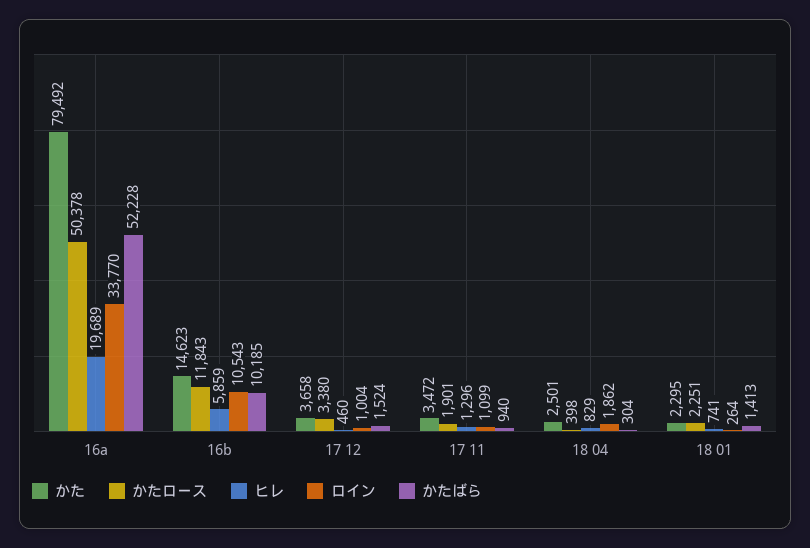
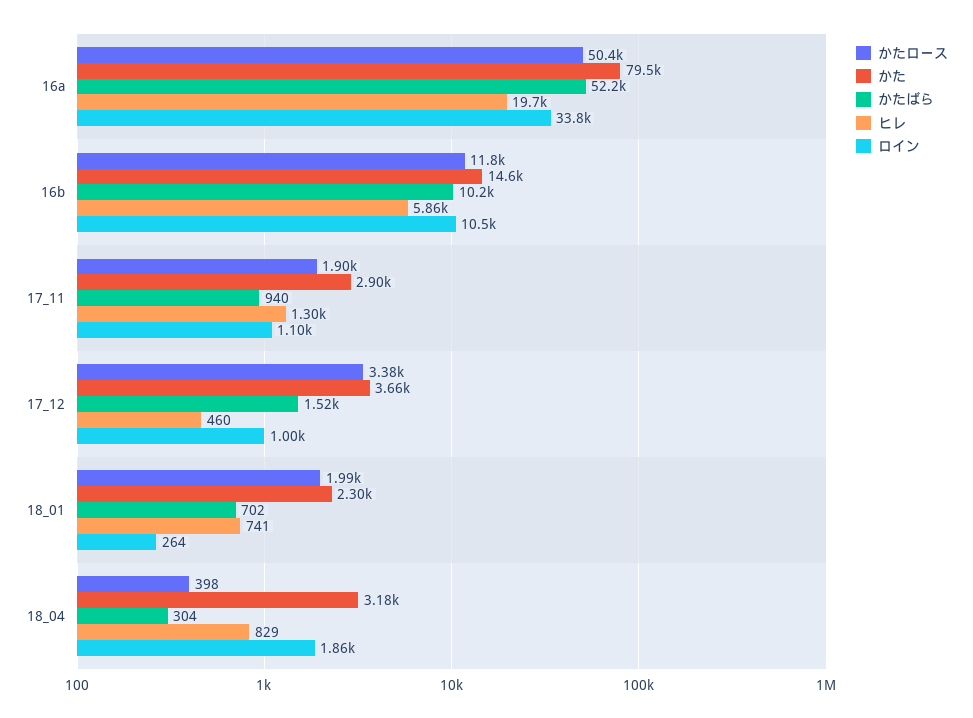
  {
    "かた": {
      "16a": 79492,
      "16b": 14623,
      "17 12": 3658,
-     "17 11": 3472,
+     "17 11": 2900,
-     "18 04": 2501,
+     "18 04": 3180,
      "18 01": 2295
    },
    "かたロース": {
      "16a": 50378,
      "16b": 11843,
      "17 12": 3380,
      "17 11": 1901,
      "18 04": 398,
-     "18 01": 2251
+     "18 01": 1990
    },
    "ヒレ": {
      "16a": 19689,
      "16b": 5859,
      "17 12": 460,
      "17 11": 1296,
      "18 04": 829,
      "18 01": 741
    },
    "ロイン": {
      "16a": 33770,
      "16b": 10543,
      "17 12": 1004,
      "17 11": 1099,
      "18 04": 1862,
      "18 01": 264
    },
    "かたばら": {
      "16a": 52228,
      "16b": 10185,
      "17 12": 1524,
      "17 11": 940,
      "18 04": 304,
-     "18 01": 1413
+     "18 01": 702
    }
  }

